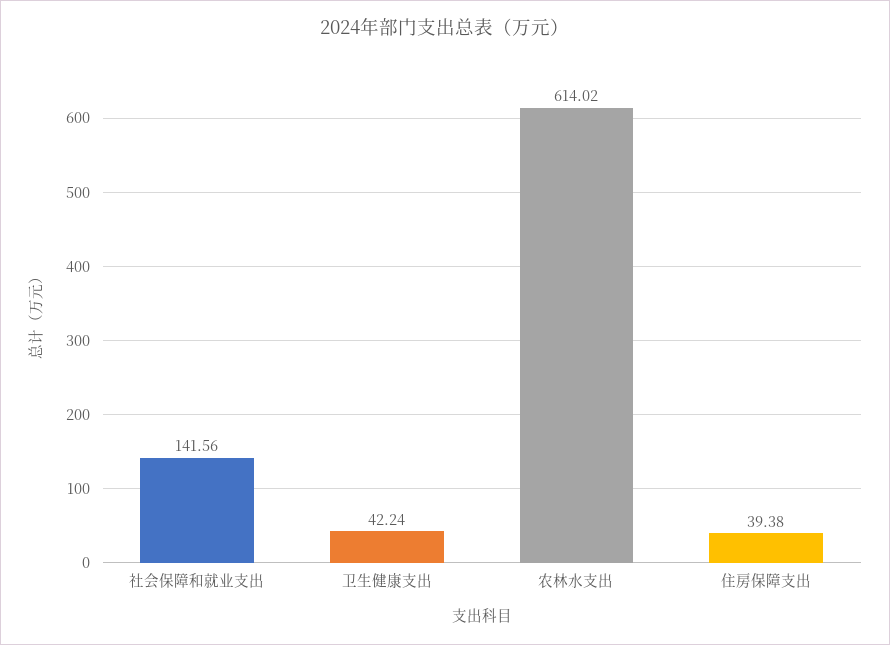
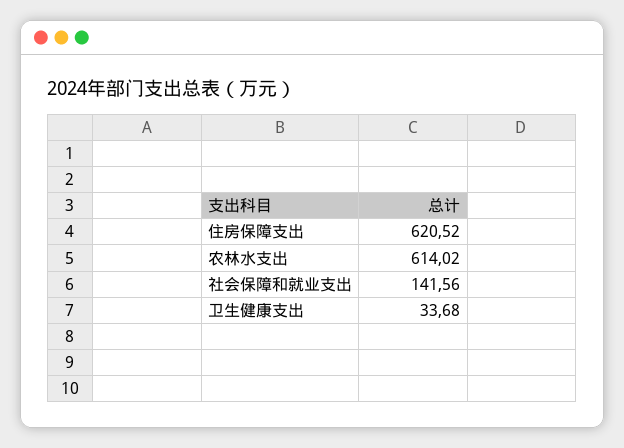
  {
    "社会保障和就业支出": 141.56,
-   "卫生健康支出": 42.24,
+   "卫生健康支出": 33.68,
    "农林水支出": 614.02,
-   "住房保障支出": 39.38
+   "住房保障支出": 620.52
  }

